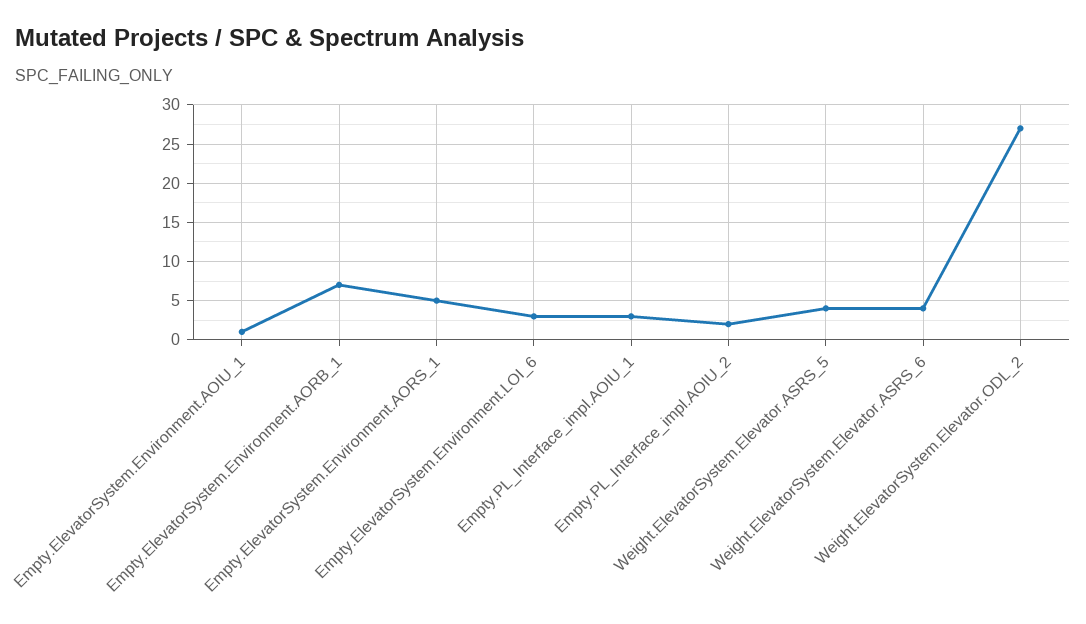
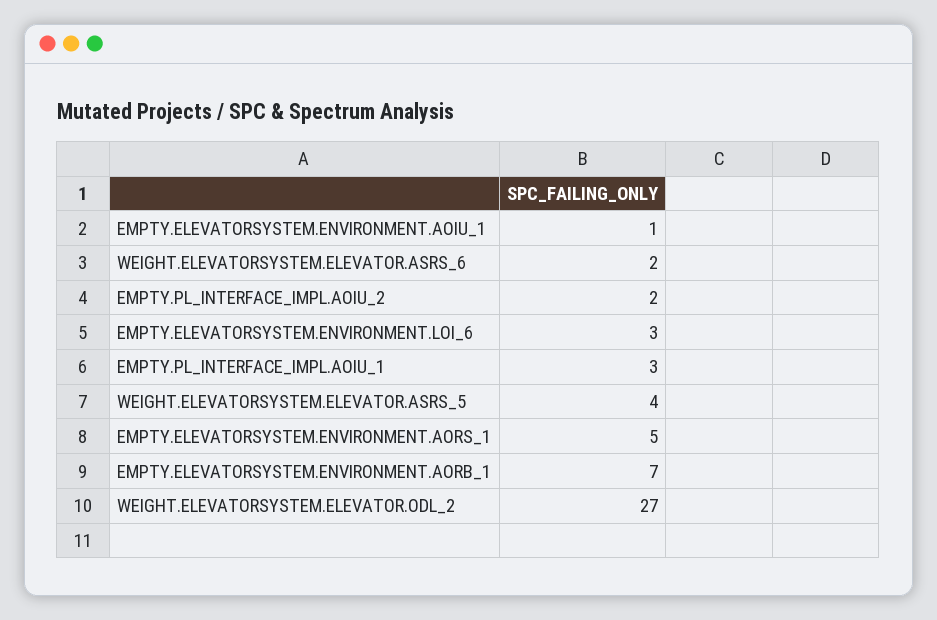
  {
    "Empty.ElevatorSystem.Environment.AOIU_1": 1,
    "Empty.ElevatorSystem.Environment.AORB_1": 7,
    "Empty.ElevatorSystem.Environment.AORS_1": 5,
    "Empty.ElevatorSystem.Environment.LOI_6": 3,
    "Empty.PL_Interface_impl.AOIU_1": 3,
    "Empty.PL_Interface_impl.AOIU_2": 2,
    "Weight.ElevatorSystem.Elevator.ASRS_5": 4,
-   "Weight.ElevatorSystem.Elevator.ASRS_6": 4,
+   "Weight.ElevatorSystem.Elevator.ASRS_6": 2,
    "Weight.ElevatorSystem.Elevator.ODL_2": 27
  }

